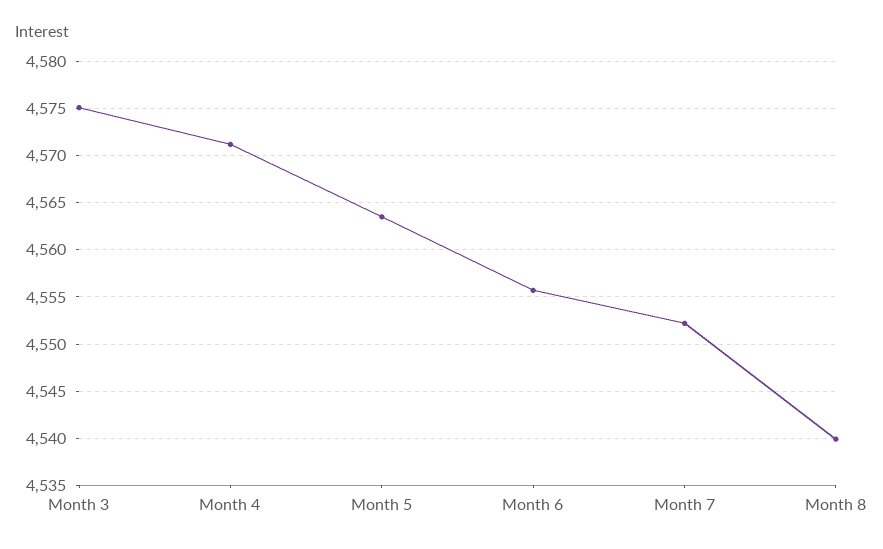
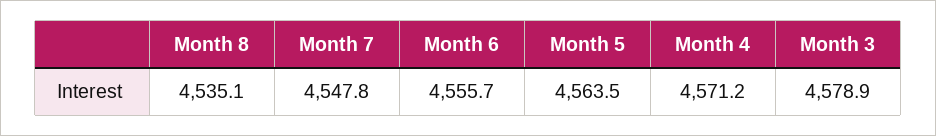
  {
-   "Month 3": 4575,
+   "Month 3": 4578.9,
    "Month 4": 4571.2,
    "Month 5": 4563.5,
    "Month 6": 4555.7,
-   "Month 7": 4552,
+   "Month 7": 4547.8,
-   "Month 8": 4540
+   "Month 8": 4535.1
  }

